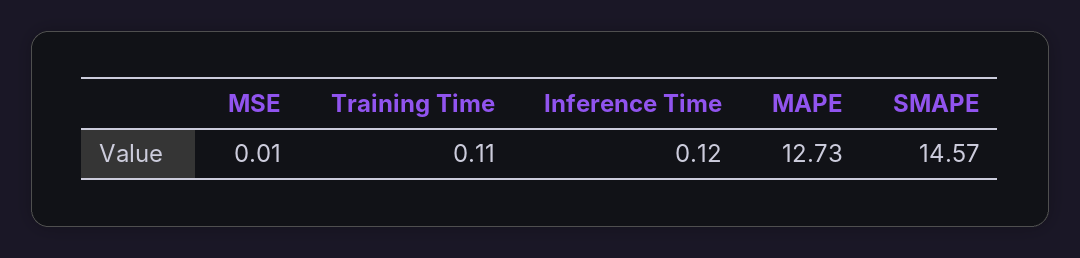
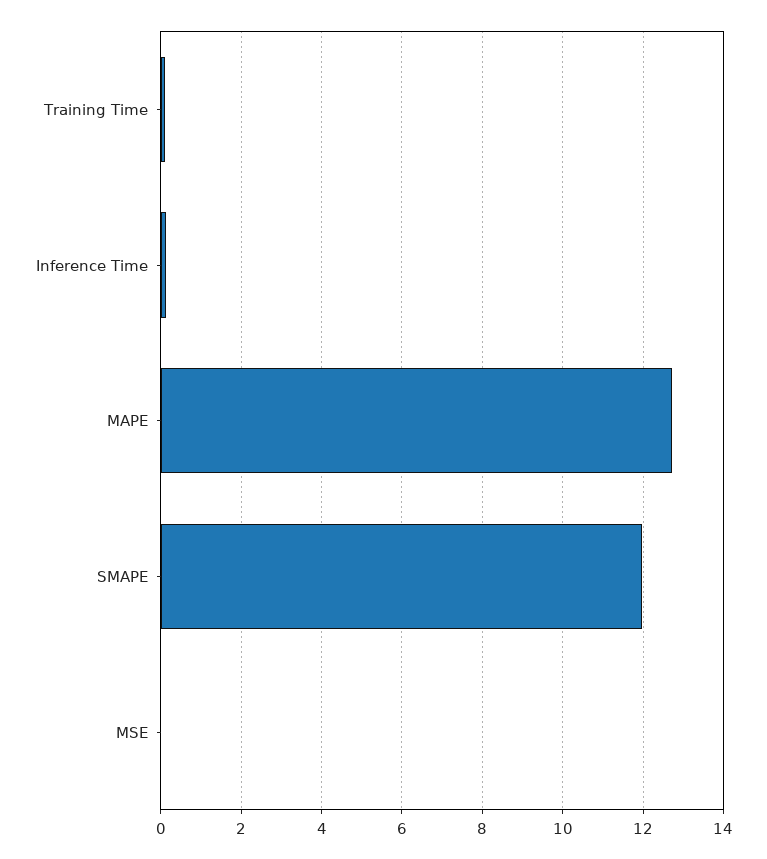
  {
    "MSE": 0.01,
    "Training Time": 0.11,
    "Inference Time": 0.12,
    "MAPE": 12.73,
-   "SMAPE": 14.57
+   "SMAPE": 12
  }

